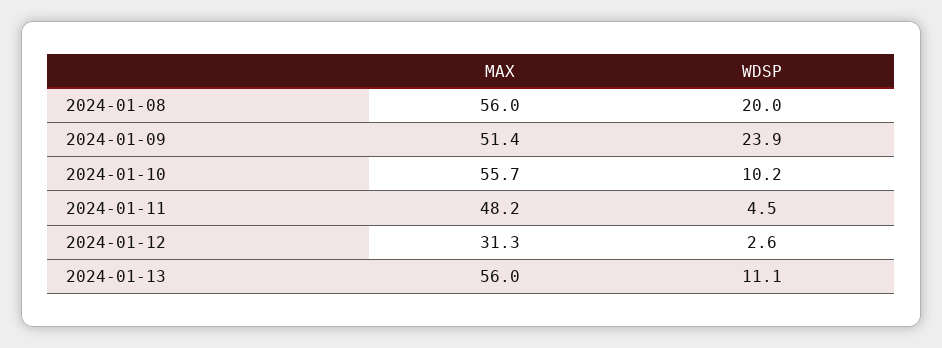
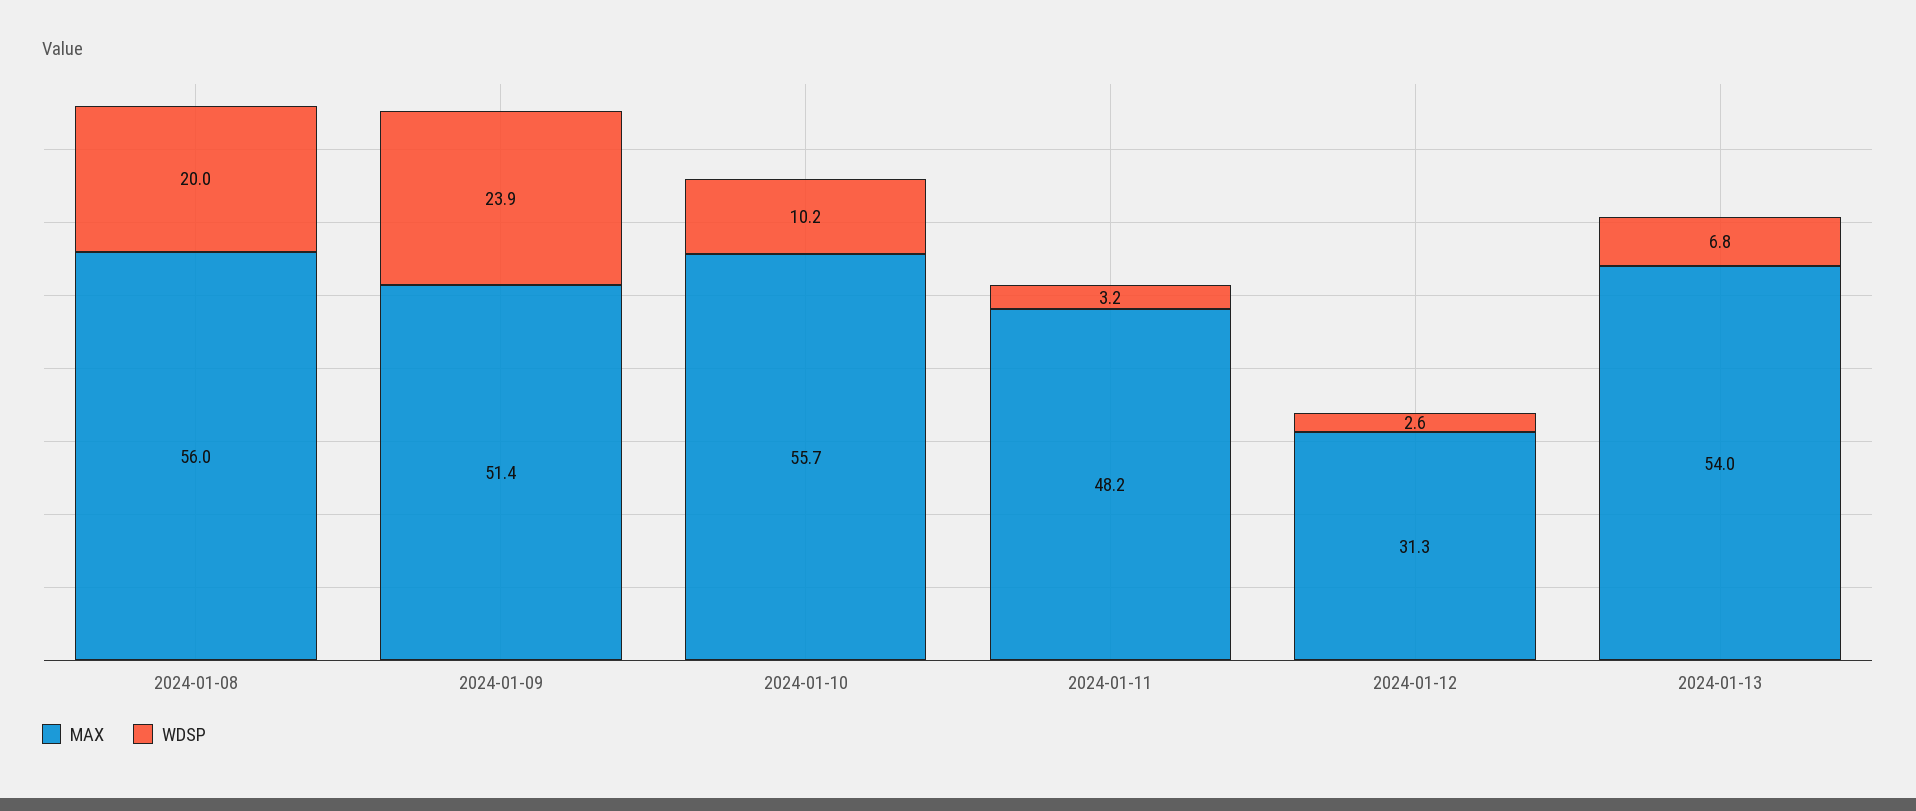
  {
    "MAX": {
      "2024-01-08": 56,
      "2024-01-09": 51.4,
      "2024-01-10": 55.7,
      "2024-01-11": 48.2,
      "2024-01-12": 31.3,
-     "2024-01-13": 56
+     "2024-01-13": 54
    },
    "WDSP": {
      "2024-01-08": 20,
      "2024-01-09": 23.9,
      "2024-01-10": 10.2,
-     "2024-01-11": 4.5,
+     "2024-01-11": 3.2,
      "2024-01-12": 2.6,
-     "2024-01-13": 11.1
+     "2024-01-13": 6.8
    }
  }

